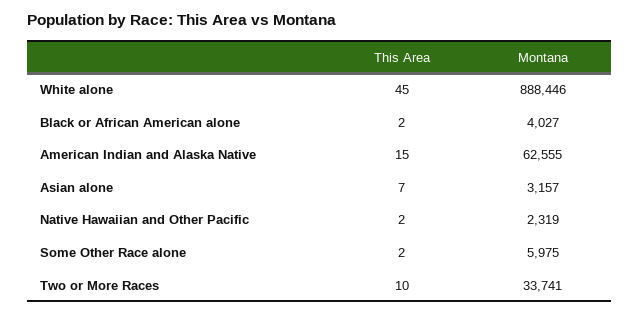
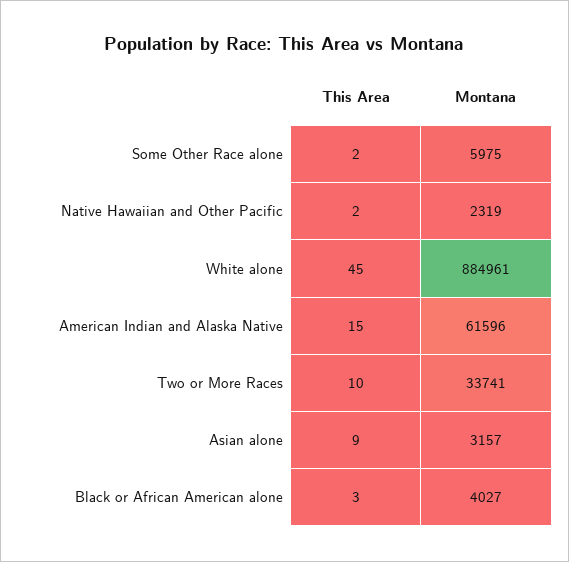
  {
    "This Area": {
      "White alone": 45,
-     "Black or African American alone": 2,
+     "Black or African American alone": 3,
      "American Indian and Alaska Native": 15,
-     "Asian alone": 7,
+     "Asian alone": 9,
      "Native Hawaiian and Other Pacific": 2,
      "Some Other Race alone": 2,
      "Two or More Races": 10
    },
    "Montana": {
-     "White alone": 888446,
+     "White alone": 884961,
      "Black or African American alone": 4027,
-     "American Indian and Alaska Native": 62555,
+     "American Indian and Alaska Native": 61596,
      "Asian alone": 3157,
      "Native Hawaiian and Other Pacific": 2319,
      "Some Other Race alone": 5975,
      "Two or More Races": 33741
    }
  }

